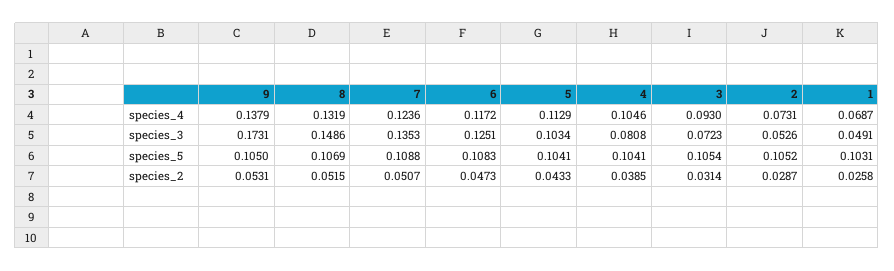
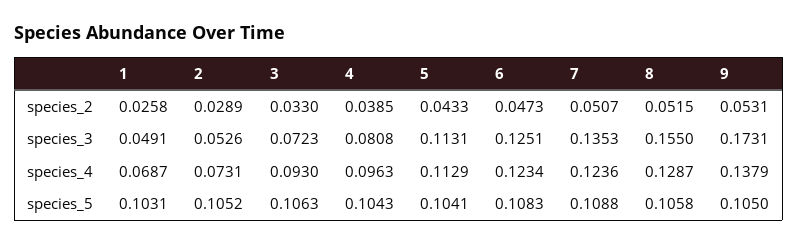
  {
    "9": {
      "species_4": 0.1379,
      "species_3": 0.1731,
      "species_5": 0.105,
      "species_2": 0.0531
    },
    "8": {
-     "species_4": 0.1319,
+     "species_4": 0.1287,
-     "species_3": 0.1486,
+     "species_3": 0.155,
-     "species_5": 0.1069,
+     "species_5": 0.1058,
      "species_2": 0.0515
    },
    "7": {
      "species_4": 0.1236,
      "species_3": 0.1353,
      "species_5": 0.1088,
      "species_2": 0.0507
    },
    "6": {
-     "species_4": 0.1172,
+     "species_4": 0.1234,
      "species_3": 0.1251,
      "species_5": 0.1083,
      "species_2": 0.0473
    },
    "5": {
      "species_4": 0.1129,
-     "species_3": 0.1034,
+     "species_3": 0.1131,
      "species_5": 0.1041,
      "species_2": 0.0433
    },
    "4": {
-     "species_4": 0.1046,
+     "species_4": 0.0963,
      "species_3": 0.0808,
-     "species_5": 0.1041,
+     "species_5": 0.1043,
      "species_2": 0.0385
    },
    "3": {
      "species_4": 0.093,
      "species_3": 0.0723,
-     "species_5": 0.1054,
+     "species_5": 0.1063,
-     "species_2": 0.0314
+     "species_2": 0.033
    },
    "2": {
      "species_4": 0.0731,
      "species_3": 0.0526,
      "species_5": 0.1052,
-     "species_2": 0.0287
+     "species_2": 0.0289
    },
    "1": {
      "species_4": 0.0687,
      "species_3": 0.0491,
      "species_5": 0.1031,
      "species_2": 0.0258
    }
  }

